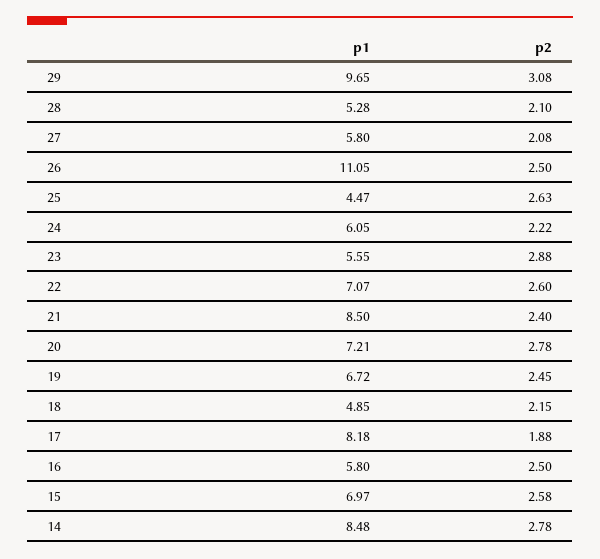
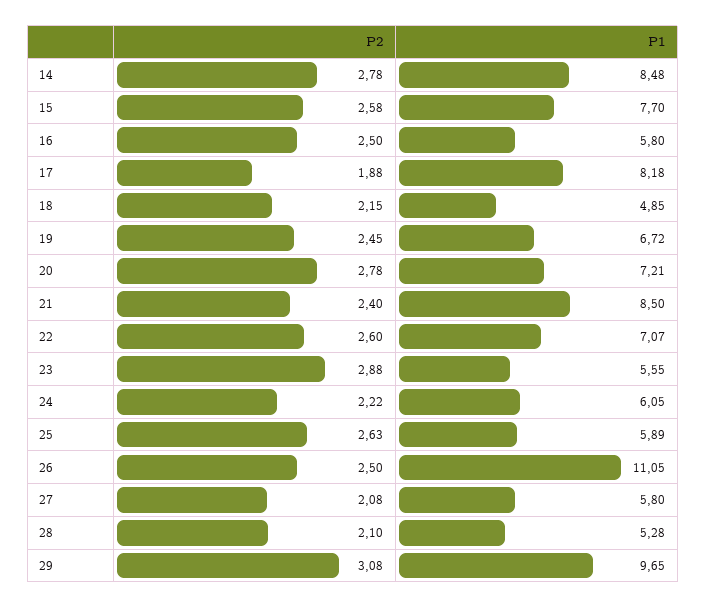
  {
    "p1": {
      "29": 9.65,
      "28": 5.28,
      "27": 5.8,
      "26": 11.05,
-     "25": 4.47,
+     "25": 5.89,
      "24": 6.05,
      "23": 5.55,
      "22": 7.07,
      "21": 8.5,
      "20": 7.21,
      "19": 6.72,
      "18": 4.85,
      "17": 8.18,
      "16": 5.8,
-     "15": 6.97,
+     "15": 7.7,
      "14": 8.48
    },
    "p2": {
      "29": 3.08,
      "28": 2.1,
      "27": 2.08,
      "26": 2.5,
      "25": 2.63,
      "24": 2.22,
      "23": 2.88,
      "22": 2.6,
      "21": 2.4,
      "20": 2.78,
      "19": 2.45,
      "18": 2.15,
      "17": 1.88,
      "16": 2.5,
      "15": 2.58,
      "14": 2.78
    }
  }

